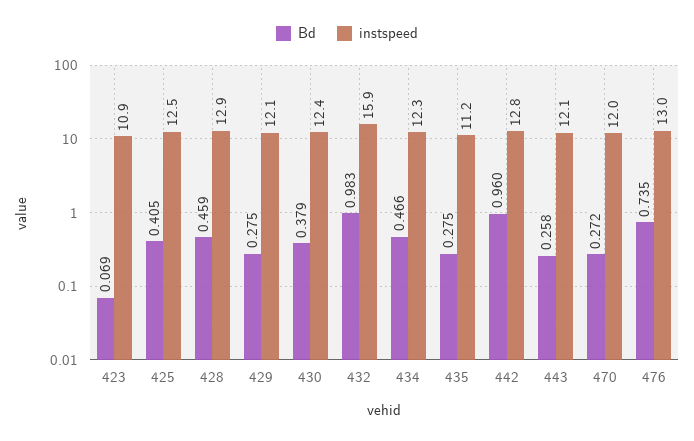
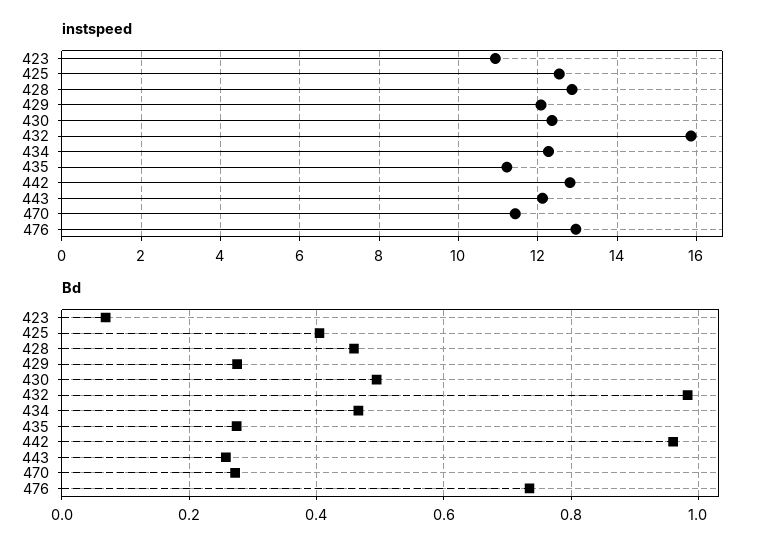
  {
    "Bd": {
      "423": 0.069,
      "425": 0.405,
      "428": 0.459,
      "429": 0.275,
-     "430": 0.379,
+     "430": 0.5,
      "432": 0.983,
      "434": 0.466,
      "435": 0.275,
      "442": 0.96,
      "443": 0.258,
      "470": 0.272,
      "476": 0.735
    },
    "instspeed": {
      "423": 10.9,
      "425": 12.5,
      "428": 12.9,
      "429": 12.1,
      "430": 12.4,
      "432": 15.9,
      "434": 12.3,
      "435": 11.2,
      "442": 12.8,
      "443": 12.1,
-     "470": 12,
+     "470": 11.4,
      "476": 13
    }
  }

